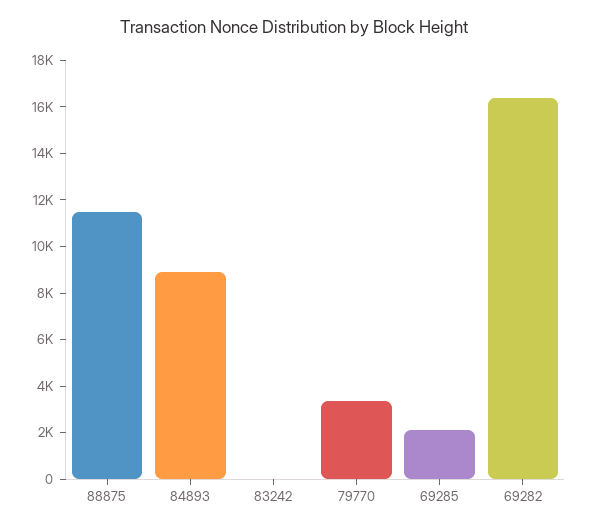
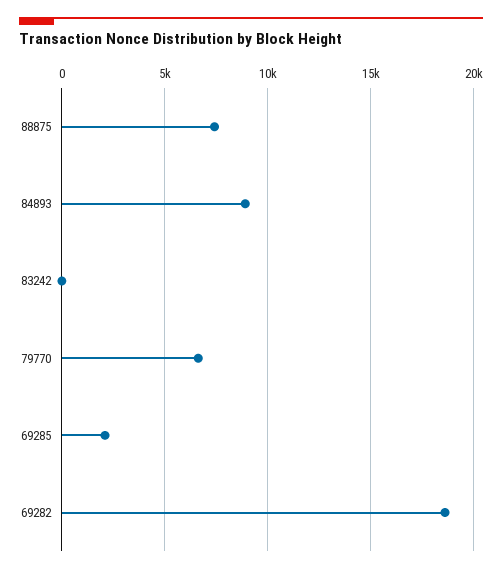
  {
-   "88875": 11500,
+   "88875": 7500,
    "84893": 9000,
    "83242": 0,
-   "79770": 3500,
+   "79770": 6500,
    "69285": 2000,
-   "69282": 16500
+   "69282": 18500
  }

